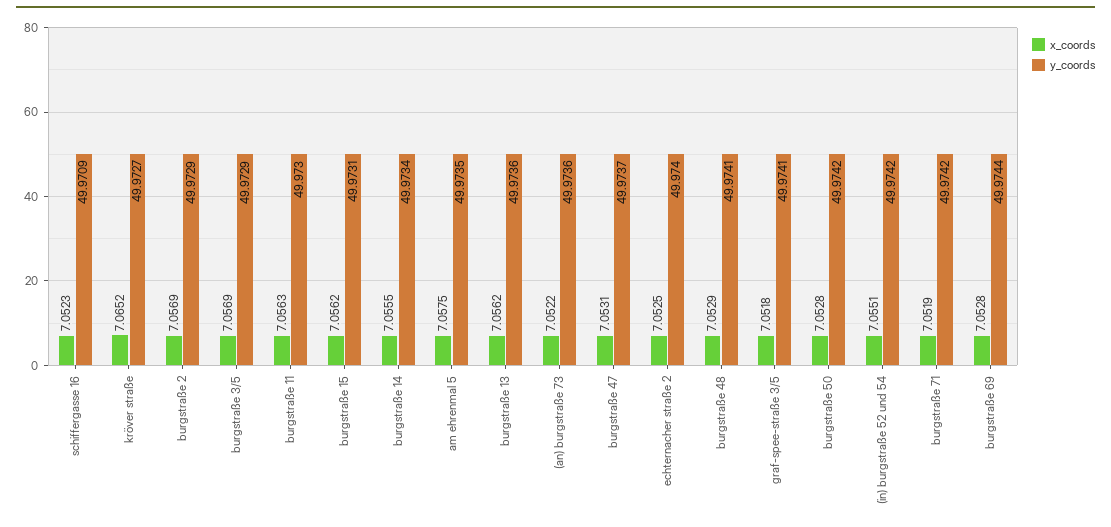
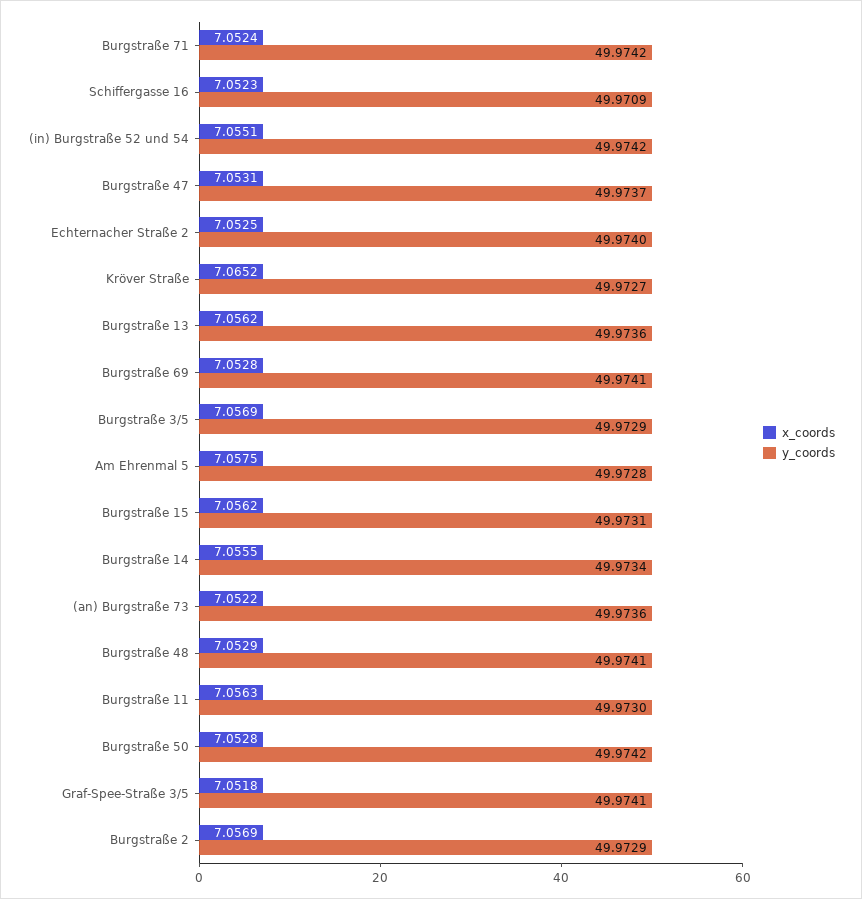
  {
    "x_coords": {
      "schiffergasse 16": 7.0523,
      "kröver straße": 7.0652,
      "burgstraße 2": 7.0569,
      "burgstraße 3/5": 7.0569,
      "burgstraße 11": 7.0563,
      "burgstraße 15": 7.0562,
      "burgstraße 14": 7.0555,
      "am ehrenmal 5": 7.0575,
      "burgstraße 13": 7.0562,
      "(an) burgstraße 73": 7.0522,
      "burgstraße 47": 7.0531,
      "echternacher straße 2": 7.0525,
      "burgstraße 48": 7.0529,
      "graf-spee-straße 3/5": 7.0518,
      "burgstraße 50": 7.0528,
      "(in) burgstraße 52 und 54": 7.0551,
-     "burgstraße 71": 7.0519,
+     "burgstraße 71": 7.0524,
      "burgstraße 69": 7.0528
    },
    "y_coords": {
      "schiffergasse 16": 49.9709,
      "kröver straße": 49.9727,
      "burgstraße 2": 49.9729,
      "burgstraße 3/5": 49.9729,
      "burgstraße 11": 49.973,
      "burgstraße 15": 49.9731,
      "burgstraße 14": 49.9734,
-     "am ehrenmal 5": 49.9735,
+     "am ehrenmal 5": 49.9728,
      "burgstraße 13": 49.9736,
      "(an) burgstraße 73": 49.9736,
      "burgstraße 47": 49.9737,
      "echternacher straße 2": 49.974,
      "burgstraße 48": 49.9741,
      "graf-spee-straße 3/5": 49.9741,
      "burgstraße 50": 49.9742,
      "(in) burgstraße 52 und 54": 49.9742,
      "burgstraße 71": 49.9742,
-     "burgstraße 69": 49.9744
+     "burgstraße 69": 49.9741
    }
  }

